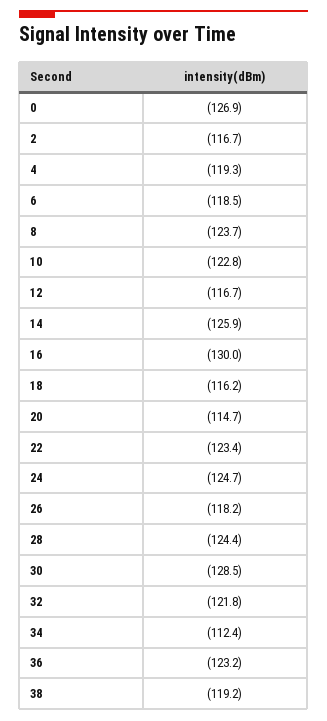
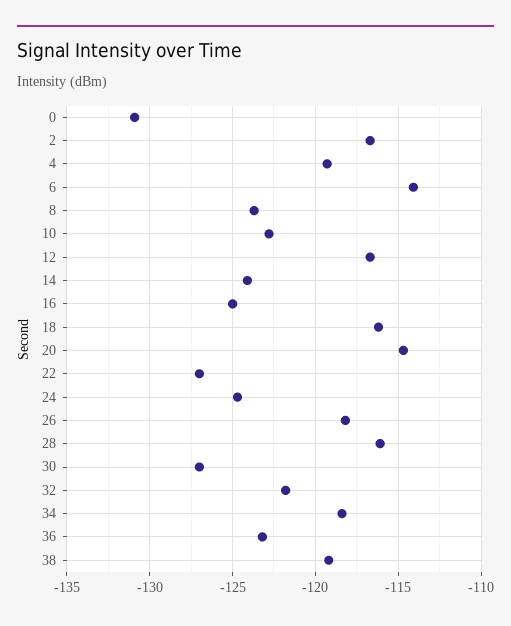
  {
-   "0": -126.9,
+   "0": -131,
    "2": -116.7,
    "4": -119.3,
-   "6": -118.5,
+   "6": -114,
    "8": -123.7,
    "10": -122.8,
    "12": -116.7,
-   "14": -125.9,
+   "14": -124,
-   "16": -130,
+   "16": -125,
    "18": -116.2,
    "20": -114.7,
-   "22": -123.4,
+   "22": -127,
    "24": -124.7,
    "26": -118.2,
-   "28": -124.4,
+   "28": -116,
-   "30": -128.5,
+   "30": -127,
    "32": -121.8,
-   "34": -112.4,
+   "34": -118.5,
    "36": -123.2,
    "38": -119.2
  }

